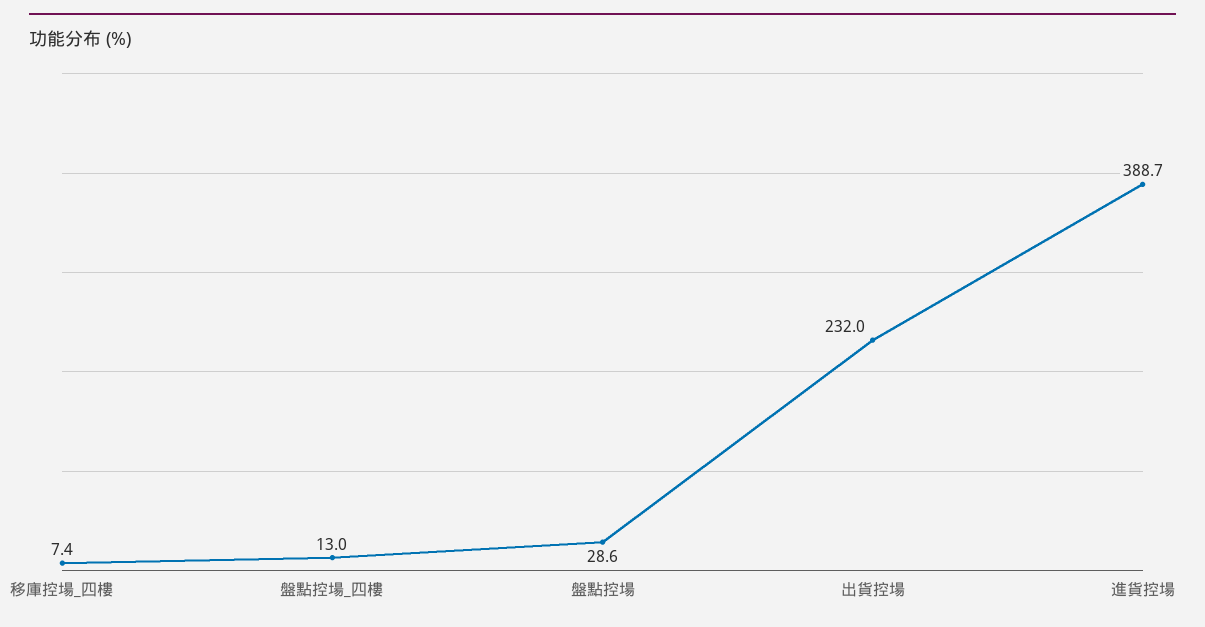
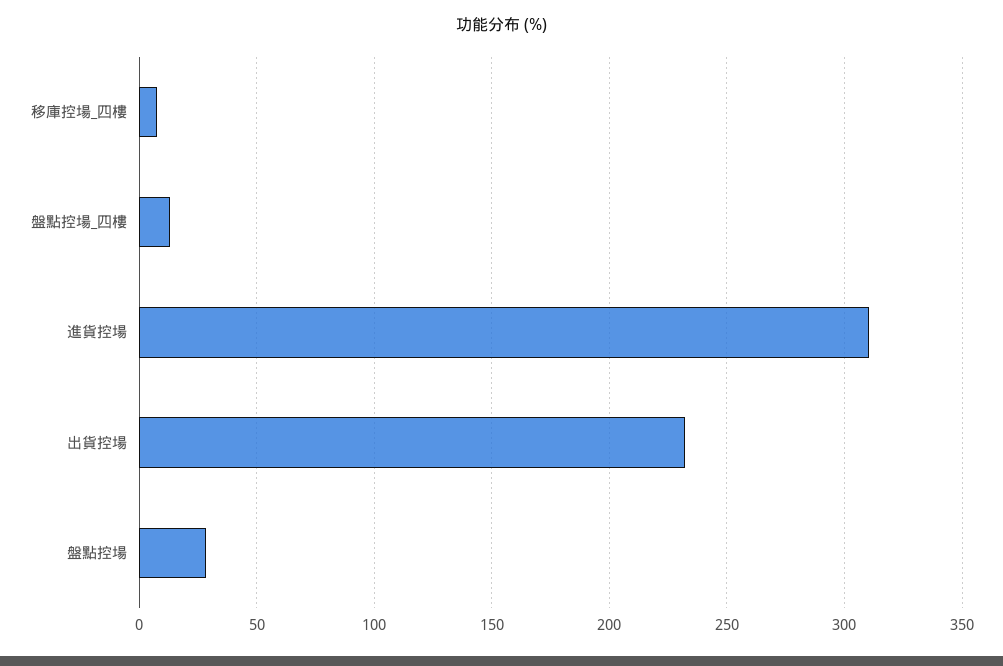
  {
    "移庫控場_四樓": 7.4,
    "盤點控場_四樓": 13,
    "盤點控場": 28.6,
    "出貨控場": 232,
-   "進貨控場": 388.7
+   "進貨控場": 310
  }

